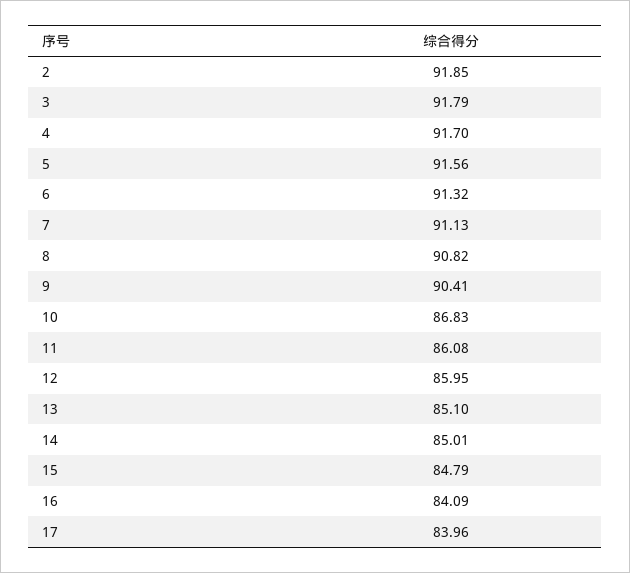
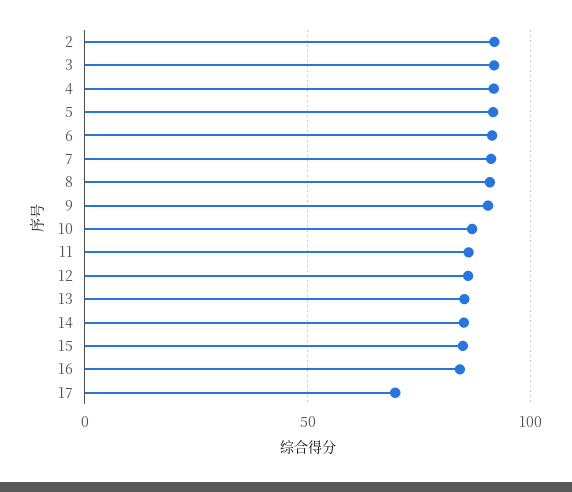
  {
    "2": 91.85,
    "3": 91.79,
    "4": 91.7,
    "5": 91.56,
    "6": 91.32,
    "7": 91.13,
    "8": 90.82,
    "9": 90.41,
    "10": 86.83,
    "11": 86.08,
    "12": 85.95,
    "13": 85.1,
    "14": 85.01,
    "15": 84.79,
    "16": 84.09,
-   "17": 83.96
+   "17": 70
  }

